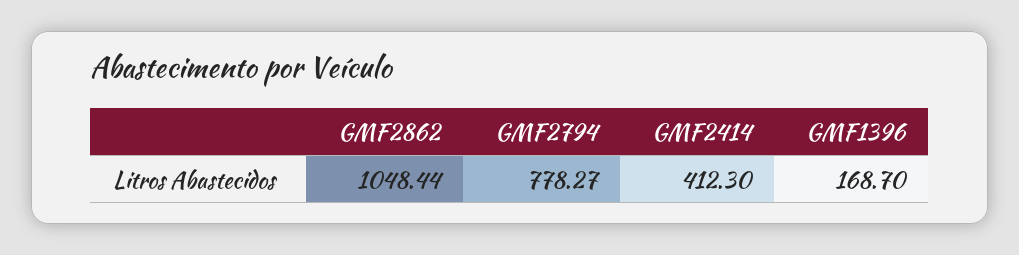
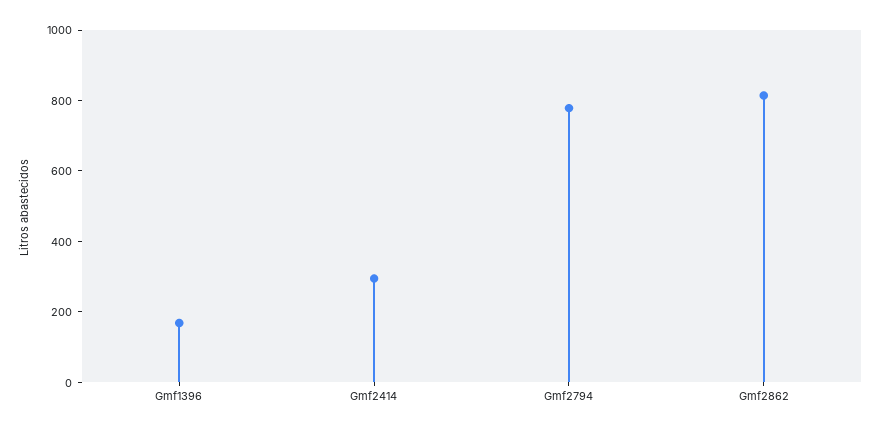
  {
-   "GMF2862": 1048.44,
+   "GMF2862": 800,
    "GMF2794": 778.27,
-   "GMF2414": 412.3,
+   "GMF2414": 300,
    "GMF1396": 168.7
  }

